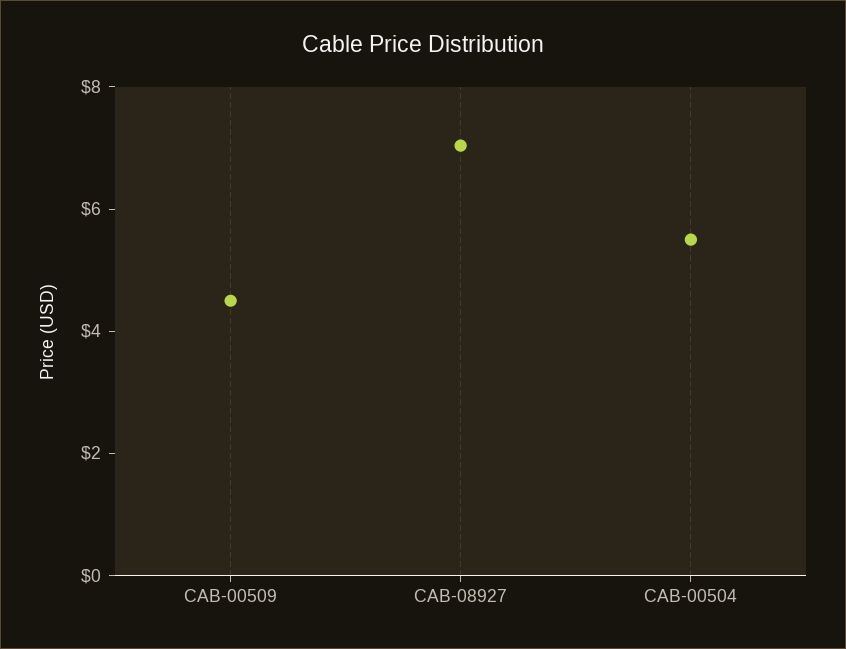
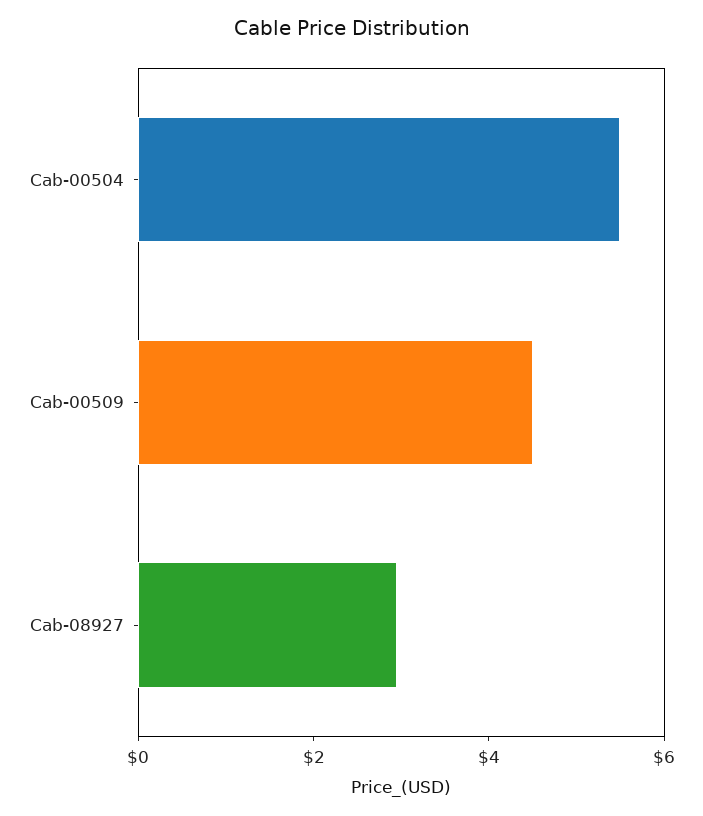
  {
    "CAB-00509": 4.5,
-   "CAB-08927": 7,
+   "CAB-08927": 3,
    "CAB-00504": 5.5
  }

